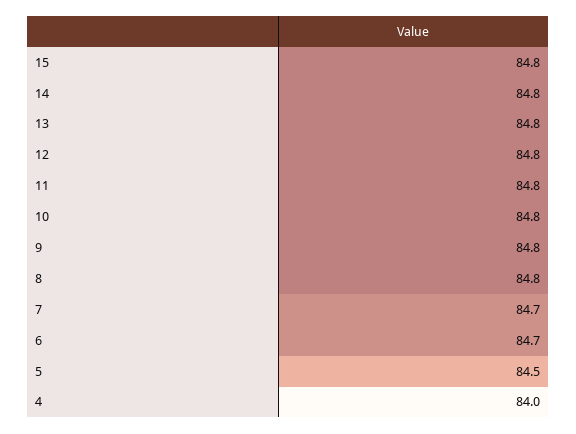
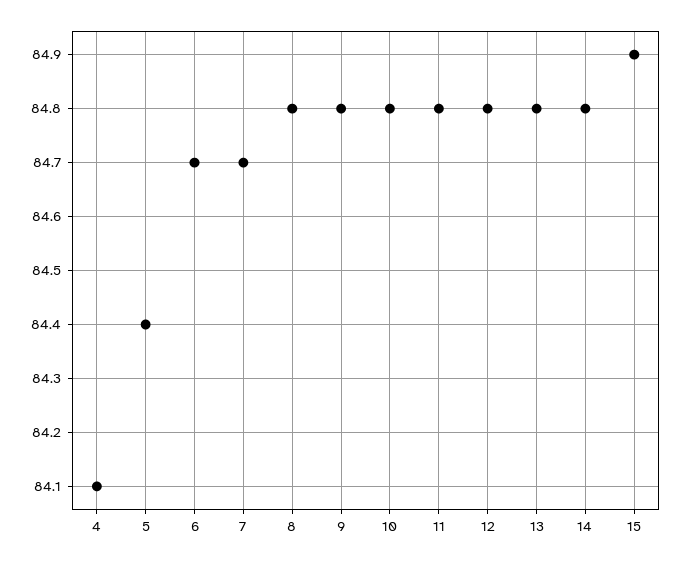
  {
-   "15": 84.8,
+   "15": 84.9,
    "14": 84.8,
    "13": 84.8,
    "12": 84.8,
    "11": 84.8,
    "10": 84.8,
    "9": 84.8,
    "8": 84.8,
    "7": 84.7,
    "6": 84.7,
-   "5": 84.5,
+   "5": 84.4,
-   "4": 84
+   "4": 84.1
  }

